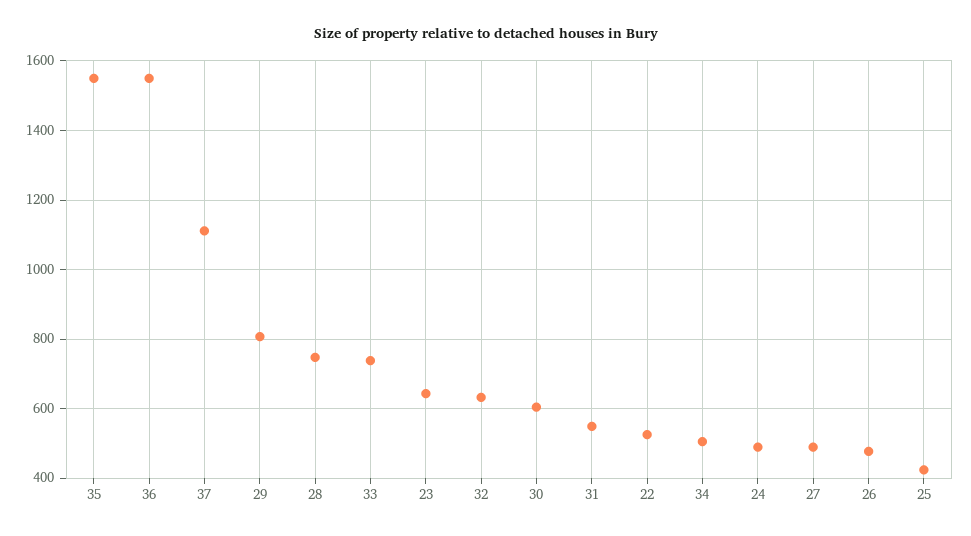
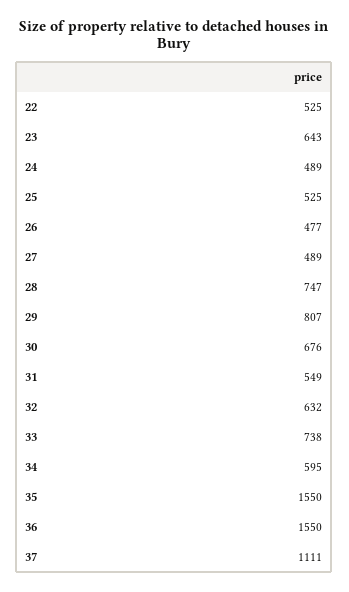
  {
    "35": 1550,
    "36": 1550,
    "37": 1111,
    "29": 807,
    "28": 747,
    "33": 738,
    "23": 643,
    "32": 632,
-   "30": 600,
+   "30": 676,
    "31": 549,
    "22": 525,
-   "34": 500,
+   "34": 595,
    "24": 489,
    "27": 489,
    "26": 477,
-   "25": 420
+   "25": 525
  }

